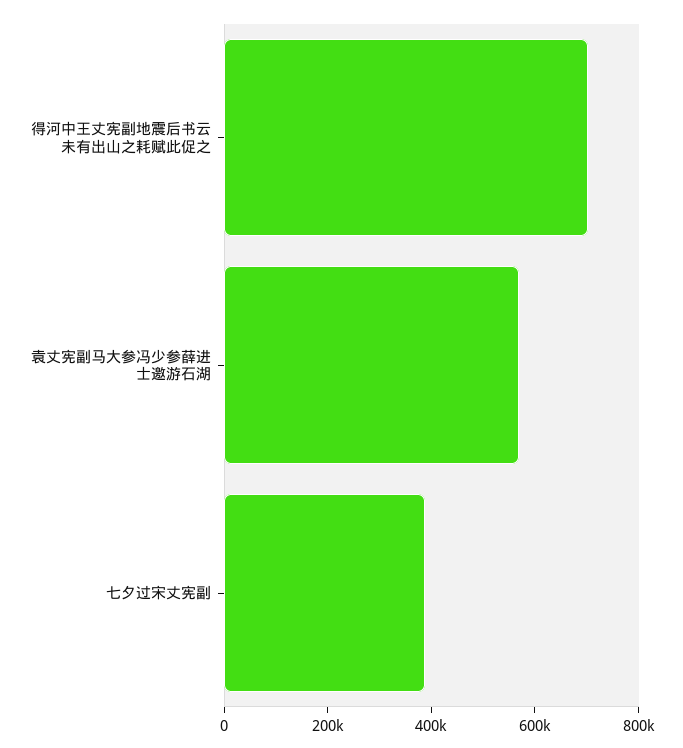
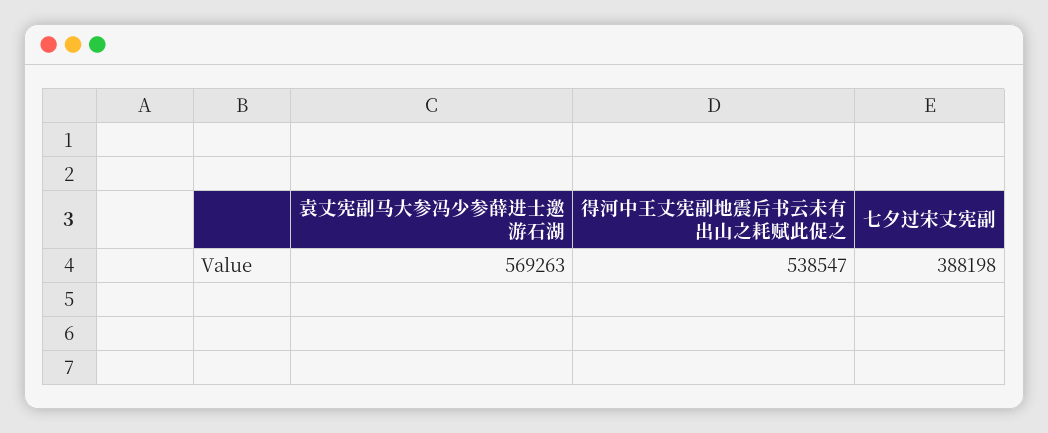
  {
-   "得河中王丈宪副地震后书云未有出山之耗赋此促之": 700000,
+   "得河中王丈宪副地震后书云未有出山之耗赋此促之": 538547,
    "袁丈宪副马大参冯少参薛进士邀游石湖": 569263,
    "七夕过宋丈宪副": 388198
  }

